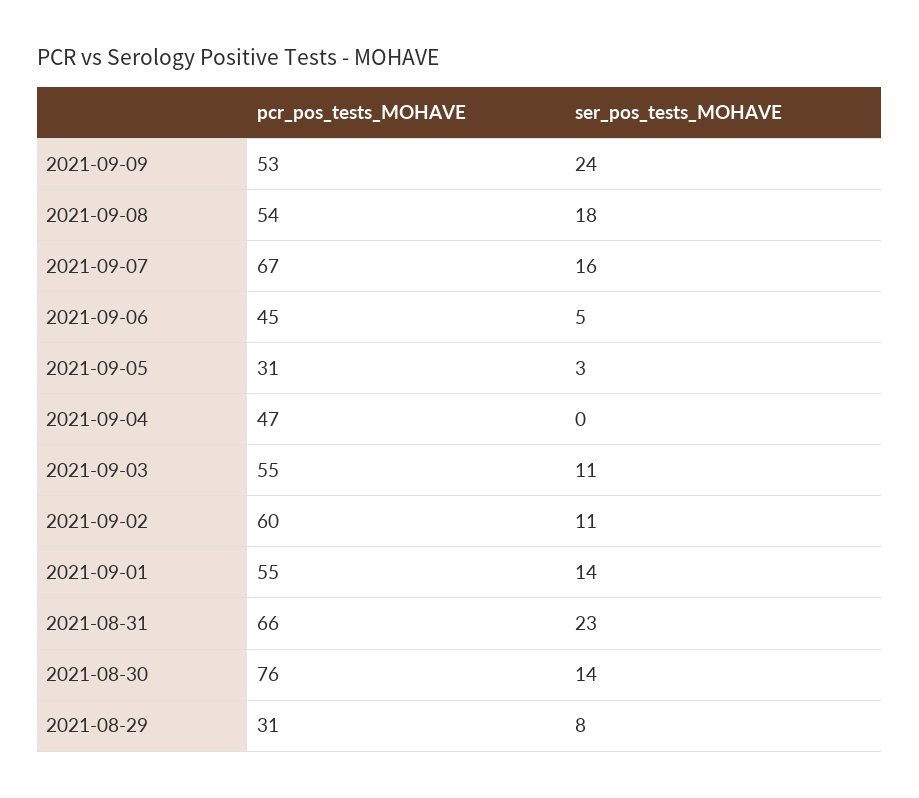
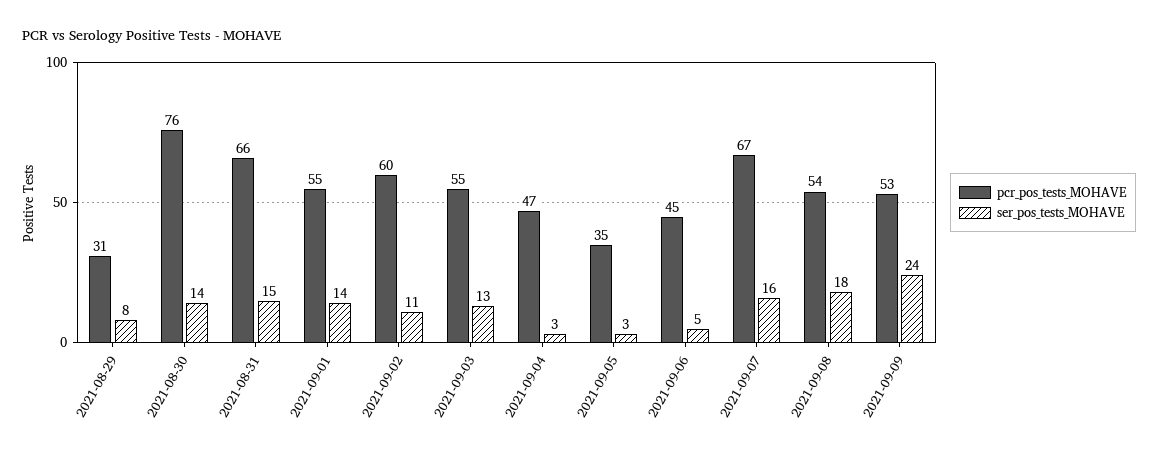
  {
    "pcr_pos_tests_MOHAVE": {
      "2021-09-09": 53,
      "2021-09-08": 54,
      "2021-09-07": 67,
      "2021-09-06": 45,
-     "2021-09-05": 31,
+     "2021-09-05": 35,
      "2021-09-04": 47,
      "2021-09-03": 55,
      "2021-09-02": 60,
      "2021-09-01": 55,
      "2021-08-31": 66,
      "2021-08-30": 76,
      "2021-08-29": 31
    },
    "ser_pos_tests_MOHAVE": {
      "2021-09-09": 24,
      "2021-09-08": 18,
      "2021-09-07": 16,
      "2021-09-06": 5,
      "2021-09-05": 3,
-     "2021-09-04": 0,
+     "2021-09-04": 3,
-     "2021-09-03": 11,
+     "2021-09-03": 13,
      "2021-09-02": 11,
      "2021-09-01": 14,
-     "2021-08-31": 23,
+     "2021-08-31": 15,
      "2021-08-30": 14,
      "2021-08-29": 8
    }
  }

